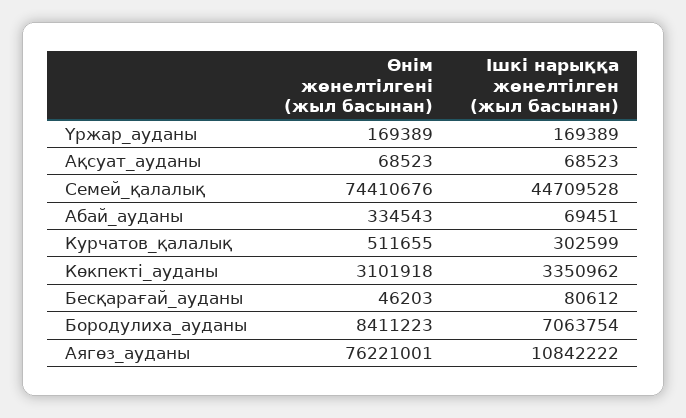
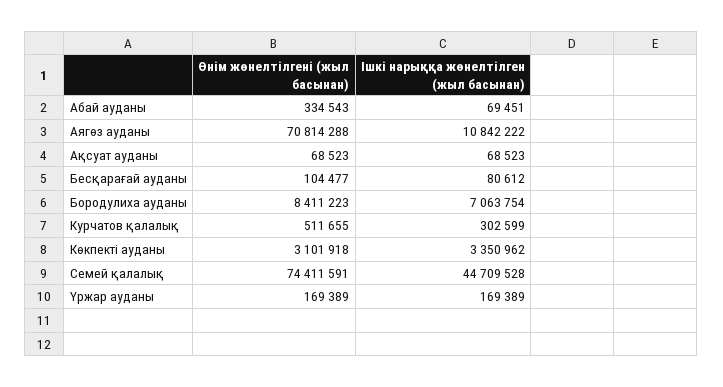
  {
    "Өнім жөнелтілгені (жыл басынан)": {
      "Үржар_ауданы": 169389,
      "Ақсуат_ауданы": 68523,
-     "Семей_қалалық": 74410676,
+     "Семей_қалалық": 74411591,
      "Абай_ауданы": 334543,
      "Курчатов_қалалық": 511655,
      "Көкпекті_ауданы": 3101918,
-     "Бесқарағай_ауданы": 46203,
+     "Бесқарағай_ауданы": 104477,
      "Бородулиха_ауданы": 8411223,
-     "Аягөз_ауданы": 76221001
+     "Аягөз_ауданы": 70814288
    },
    "Ішкі нарыққа жөнелтілген (жыл басынан)": {
      "Үржар_ауданы": 169389,
      "Ақсуат_ауданы": 68523,
      "Семей_қалалық": 44709528,
      "Абай_ауданы": 69451,
      "Курчатов_қалалық": 302599,
      "Көкпекті_ауданы": 3350962,
      "Бесқарағай_ауданы": 80612,
      "Бородулиха_ауданы": 7063754,
      "Аягөз_ауданы": 10842222
    }
  }

